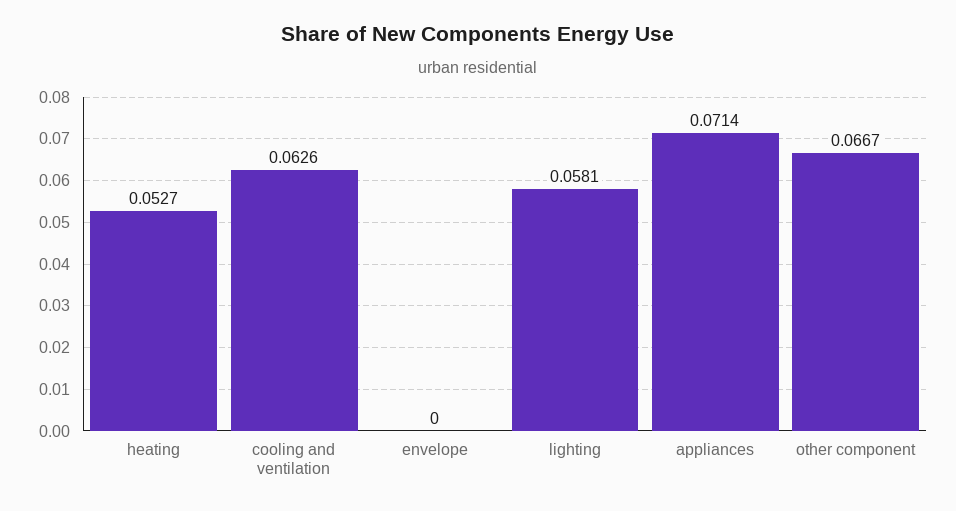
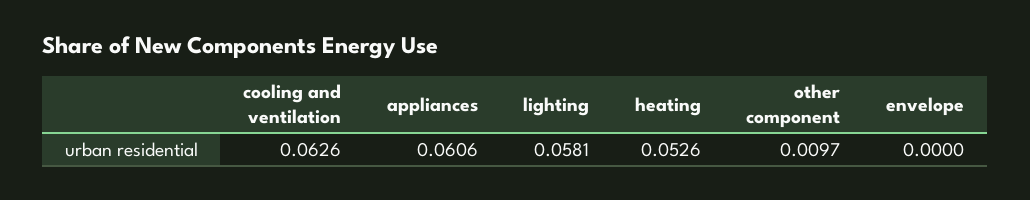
  {
-   "heating": 0.0527,
+   "heating": 0.0526,
    "cooling and ventilation": 0.0626,
    "envelope": 0,
    "lighting": 0.0581,
-   "appliances": 0.0714,
+   "appliances": 0.0606,
-   "other component": 0.0667
+   "other component": 0.0097
  }

